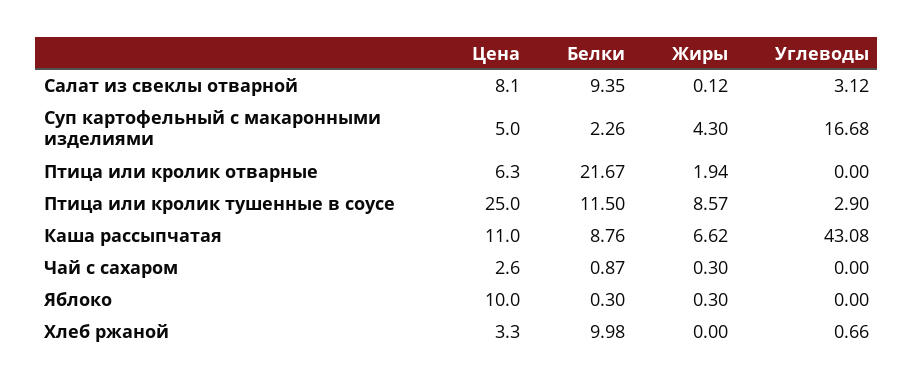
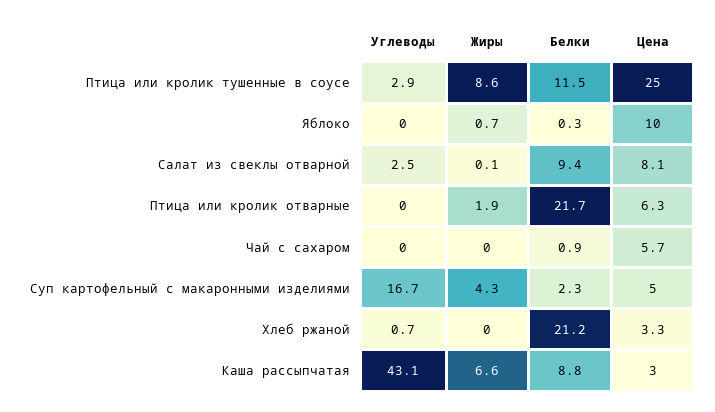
  {
    "Цена": {
      "Салат из свеклы отварной": 8.1,
      "Суп картофельный с макаронными изделиями": 5,
      "Птица или кролик отварные": 6.3,
      "Птица или кролик тушенные в соусе": 25,
-     "Каша рассыпчатая": 11,
+     "Каша рассыпчатая": 3,
-     "Чай с сахаром": 2.6,
+     "Чай с сахаром": 5.7,
      "Яблоко": 10,
      "Хлеб ржаной": 3.3
    },
    "Белки": {
      "Салат из свеклы отварной": 9.35,
      "Суп картофельный с макаронными изделиями": 2.26,
      "Птица или кролик отварные": 21.67,
      "Птица или кролик тушенные в соусе": 11.5,
      "Каша рассыпчатая": 8.76,
      "Чай с сахаром": 0.87,
      "Яблоко": 0.3,
-     "Хлеб ржаной": 9.98
+     "Хлеб ржаной": 21.2
    },
    "Жиры": {
      "Салат из свеклы отварной": 0.12,
      "Суп картофельный с макаронными изделиями": 4.3,
      "Птица или кролик отварные": 1.94,
      "Птица или кролик тушенные в соусе": 8.57,
      "Каша рассыпчатая": 6.62,
-     "Чай с сахаром": 0.3,
+     "Чай с сахаром": 0,
-     "Яблоко": 0.3,
+     "Яблоко": 0.7,
      "Хлеб ржаной": 0
    },
    "Углеводы": {
-     "Салат из свеклы отварной": 3.12,
+     "Салат из свеклы отварной": 2.5,
      "Суп картофельный с макаронными изделиями": 16.68,
      "Птица или кролик отварные": 0,
      "Птица или кролик тушенные в соусе": 2.9,
      "Каша рассыпчатая": 43.08,
      "Чай с сахаром": 0,
      "Яблоко": 0,
      "Хлеб ржаной": 0.66
    }
  }

